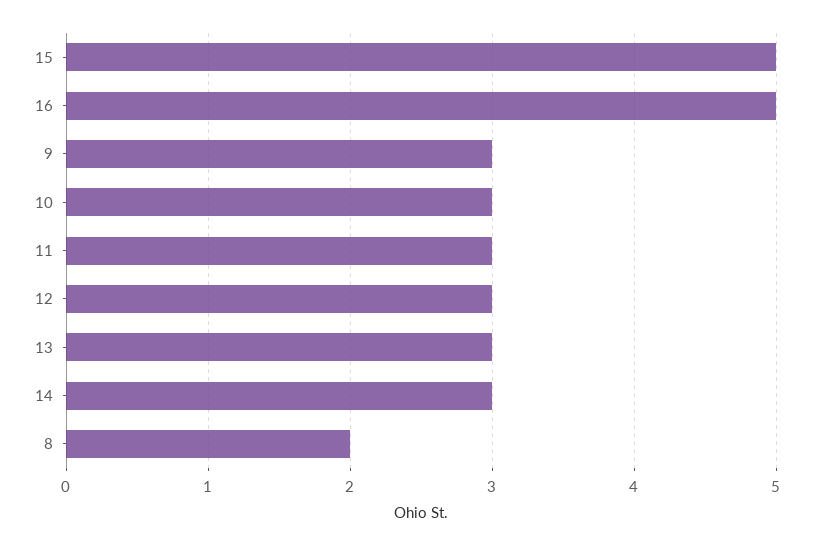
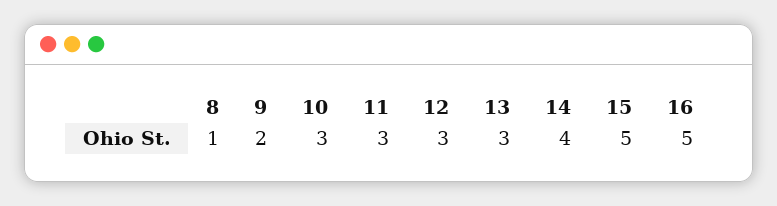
  {
    "15": 5,
    "16": 5,
-   "9": 3,
+   "9": 2,
    "10": 3,
    "11": 3,
    "12": 3,
    "13": 3,
-   "14": 3,
+   "14": 4,
-   "8": 2
+   "8": 1
  }

